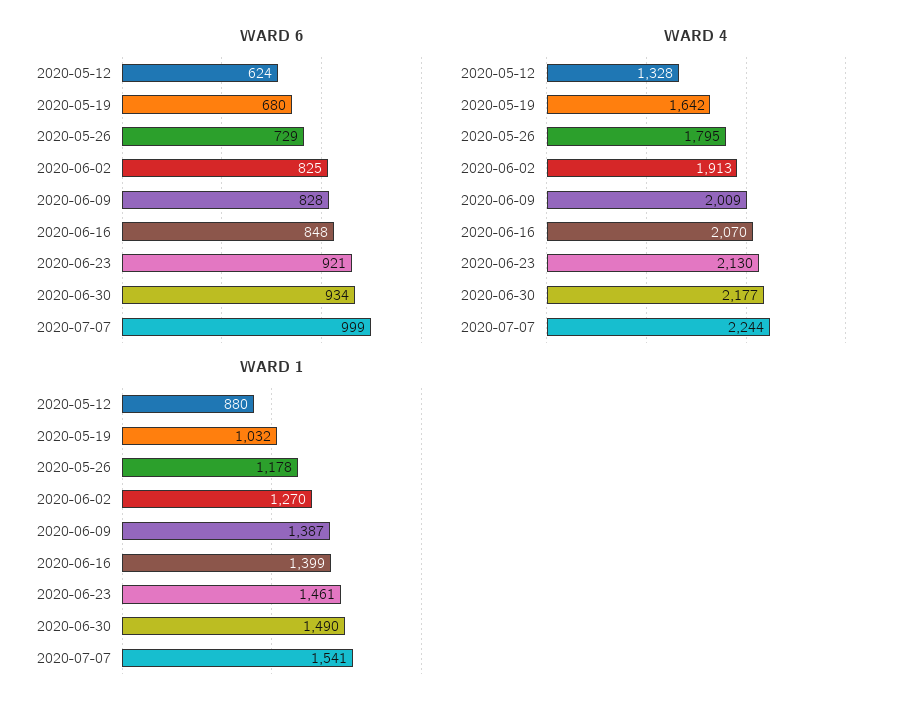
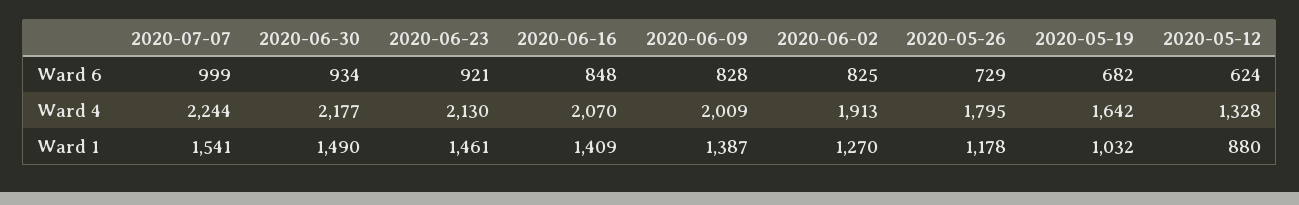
  {
    "WARD 6": {
      "2020-05-12": 624,
-     "2020-05-19": 680,
+     "2020-05-19": 682,
      "2020-05-26": 729,
      "2020-06-02": 825,
      "2020-06-09": 828,
      "2020-06-16": 848,
      "2020-06-23": 921,
      "2020-06-30": 934,
      "2020-07-07": 999
    },
    "WARD 4": {
      "2020-05-12": 1328,
      "2020-05-19": 1642,
      "2020-05-26": 1795,
      "2020-06-02": 1913,
      "2020-06-09": 2009,
      "2020-06-16": 2070,
      "2020-06-23": 2130,
      "2020-06-30": 2177,
      "2020-07-07": 2244
    },
    "WARD 1": {
      "2020-05-12": 880,
      "2020-05-19": 1032,
      "2020-05-26": 1178,
      "2020-06-02": 1270,
      "2020-06-09": 1387,
-     "2020-06-16": 1399,
+     "2020-06-16": 1409,
      "2020-06-23": 1461,
      "2020-06-30": 1490,
      "2020-07-07": 1541
    }
  }

